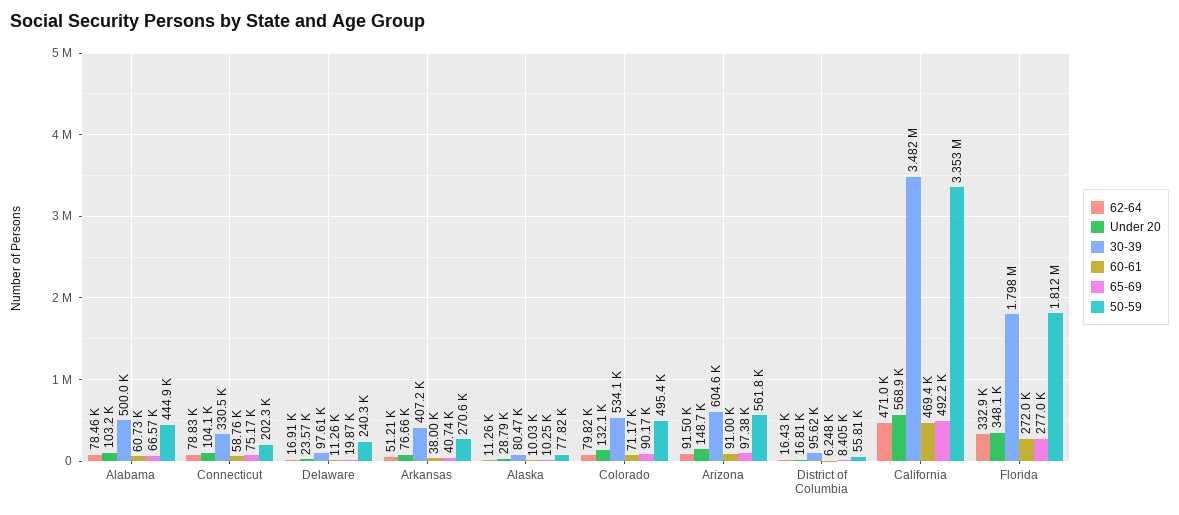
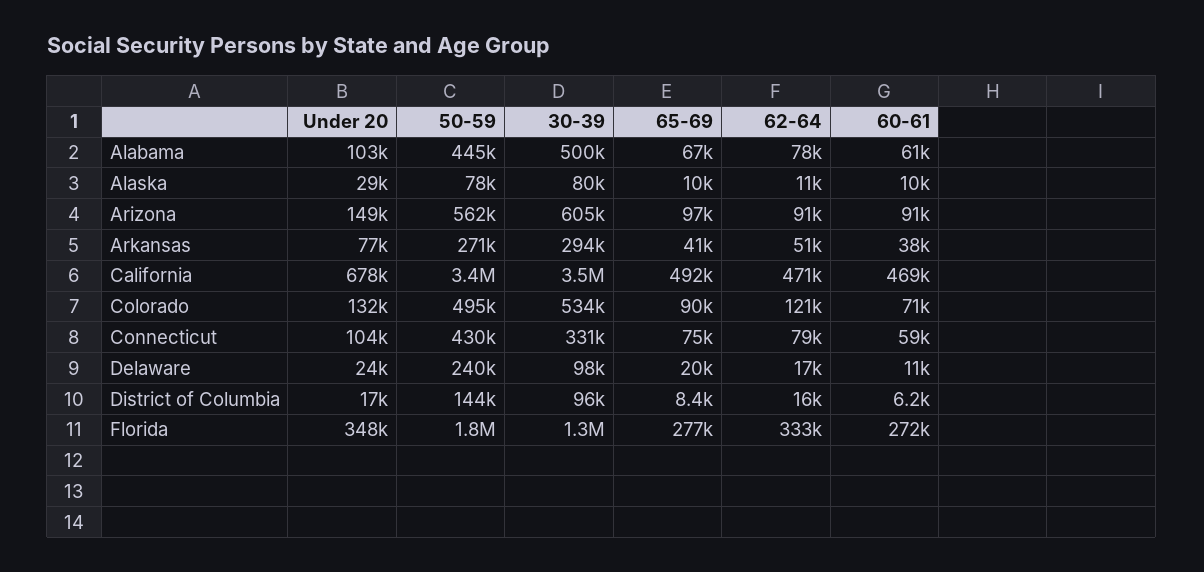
  {
    "62-64": {
      "Alabama": 78460,
      "Connecticut": 78830,
      "Delaware": 16910,
      "Arkansas": 51210,
      "Alaska": 11260,
-     "Colorado": 79820,
+     "Colorado": 121000,
      "Arizona": 91500,
      "District of Columbia": 16430,
      "California": 471000,
      "Florida": 332900
    },
    "Under 20": {
      "Alabama": 103200,
      "Connecticut": 104100,
      "Delaware": 23570,
      "Arkansas": 76660,
      "Alaska": 28790,
      "Colorado": 132100,
      "Arizona": 148700,
      "District of Columbia": 16810,
-     "California": 568900,
+     "California": 678000,
      "Florida": 348100
    },
    "30-39": {
      "Alabama": 500000,
      "Connecticut": 330500,
      "Delaware": 97610,
-     "Arkansas": 407200,
+     "Arkansas": 294000,
      "Alaska": 80470,
      "Colorado": 534100,
      "Arizona": 604600,
      "District of Columbia": 95620,
      "California": 3482000,
-     "Florida": 1798000
+     "Florida": 1300000
    },
    "60-61": {
      "Alabama": 60730,
      "Connecticut": 58760,
      "Delaware": 11260,
      "Arkansas": 38000,
      "Alaska": 10030,
      "Colorado": 71170,
      "Arizona": 91000,
      "District of Columbia": 6248,
      "California": 469400,
      "Florida": 272000
    },
    "65-69": {
      "Alabama": 66570,
      "Connecticut": 75170,
      "Delaware": 19870,
      "Arkansas": 40740,
      "Alaska": 10250,
      "Colorado": 90170,
      "Arizona": 97380,
      "District of Columbia": 8405,
      "California": 492200,
      "Florida": 277000
    },
    "50-59": {
      "Alabama": 444900,
-     "Connecticut": 202300,
+     "Connecticut": 430000,
      "Delaware": 240300,
      "Arkansas": 270600,
      "Alaska": 77820,
      "Colorado": 495400,
      "Arizona": 561800,
-     "District of Columbia": 55810,
+     "District of Columbia": 144000,
      "California": 3353000,
      "Florida": 1812000
    }
  }

